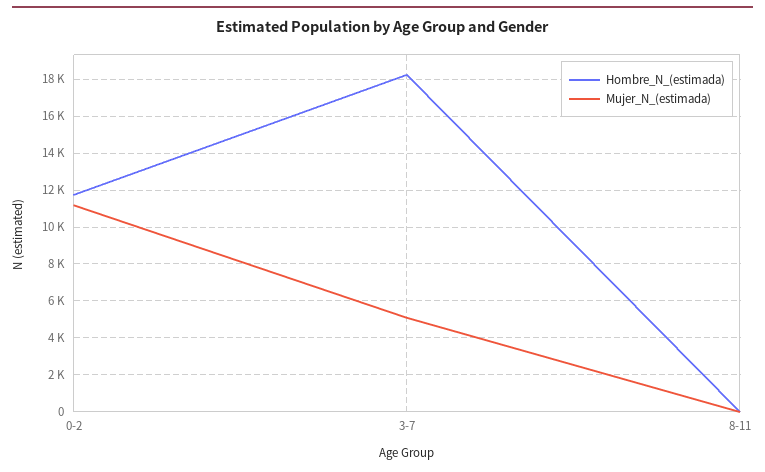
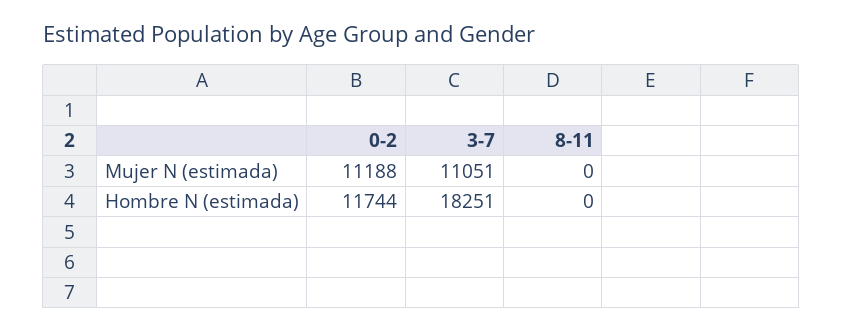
  {
    "Hombre_N_(estimada)": {
      "0-2": 11744,
      "3-7": 18251,
      "8-11": 0
    },
    "Mujer_N_(estimada)": {
      "0-2": 11188,
-     "3-7": 5000,
+     "3-7": 11051,
      "8-11": 0
    }
  }

